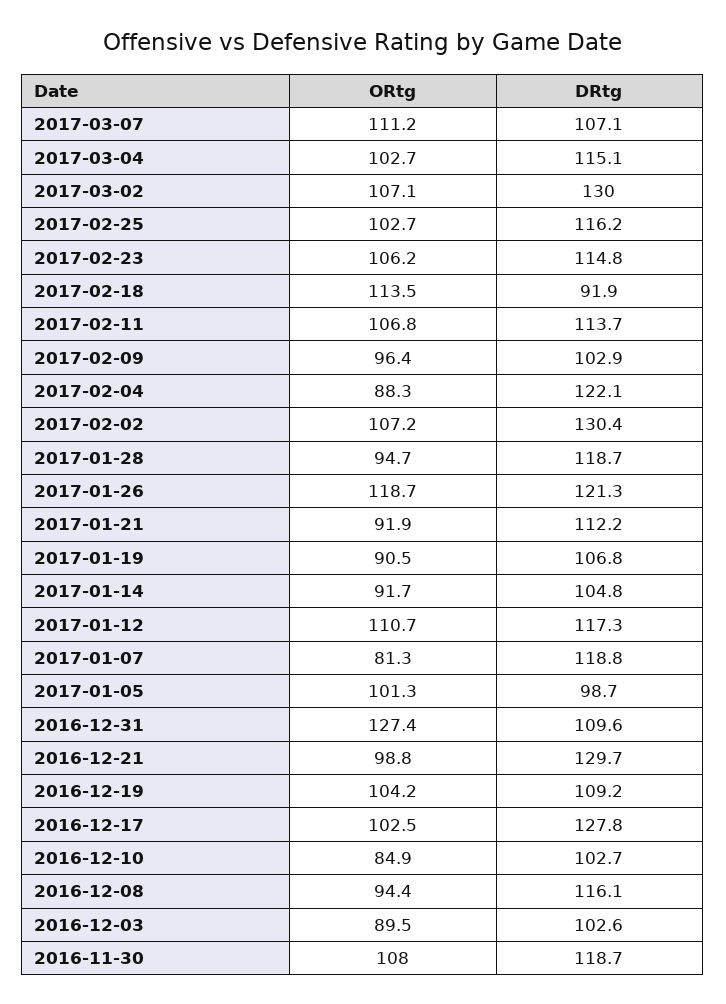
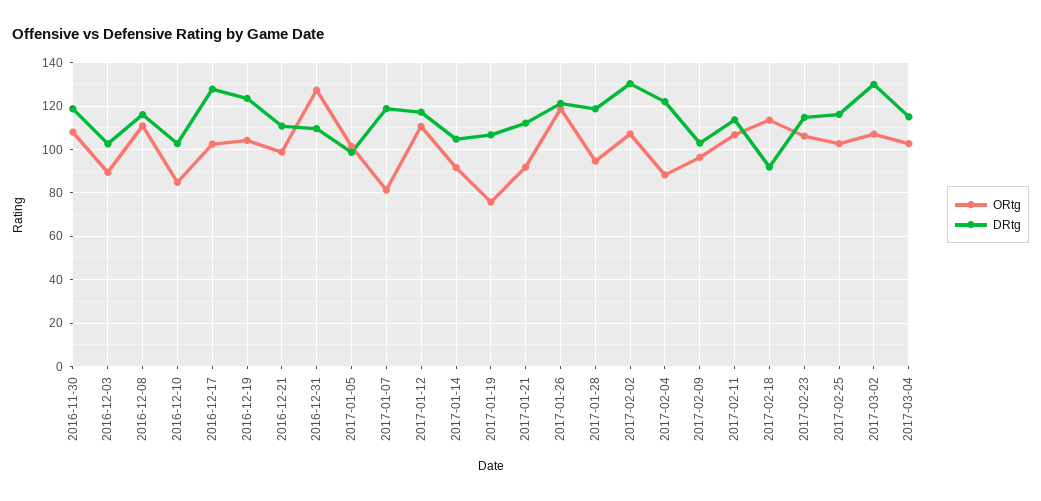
  {
    "ORtg": {
-     "2017-03-07": 111.2,
      "2017-03-04": 102.7,
      "2017-03-02": 107.1,
      "2017-02-25": 102.7,
      "2017-02-23": 106.2,
      "2017-02-18": 113.5,
      "2017-02-11": 106.8,
      "2017-02-09": 96.4,
      "2017-02-04": 88.3,
      "2017-02-02": 107.2,
      "2017-01-28": 94.7,
      "2017-01-26": 118.7,
      "2017-01-21": 91.9,
-     "2017-01-19": 90.5,
+     "2017-01-19": 75,
      "2017-01-14": 91.7,
      "2017-01-12": 110.7,
      "2017-01-07": 81.3,
      "2017-01-05": 101.3,
      "2016-12-31": 127.4,
      "2016-12-21": 98.8,
      "2016-12-19": 104.2,
      "2016-12-17": 102.5,
      "2016-12-10": 84.9,
-     "2016-12-08": 94.4,
+     "2016-12-08": 110,
      "2016-12-03": 89.5,
      "2016-11-30": 108
    },
    "DRtg": {
-     "2017-03-07": 107.1,
      "2017-03-04": 115.1,
      "2017-03-02": 130,
      "2017-02-25": 116.2,
      "2017-02-23": 114.8,
      "2017-02-18": 91.9,
      "2017-02-11": 113.7,
      "2017-02-09": 102.9,
      "2017-02-04": 122.1,
      "2017-02-02": 130.4,
      "2017-01-28": 118.7,
      "2017-01-26": 121.3,
      "2017-01-21": 112.2,
      "2017-01-19": 106.8,
      "2017-01-14": 104.8,
      "2017-01-12": 117.3,
      "2017-01-07": 118.8,
      "2017-01-05": 98.7,
      "2016-12-31": 109.6,
-     "2016-12-21": 129.7,
+     "2016-12-21": 110,
-     "2016-12-19": 109.2,
+     "2016-12-19": 125,
      "2016-12-17": 127.8,
      "2016-12-10": 102.7,
      "2016-12-08": 116.1,
      "2016-12-03": 102.6,
      "2016-11-30": 118.7
    }
  }

